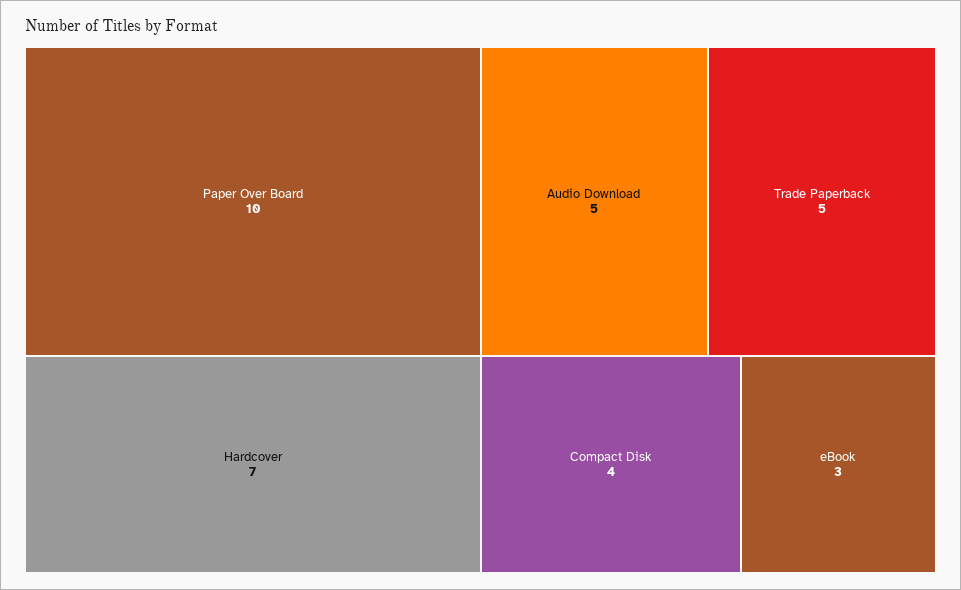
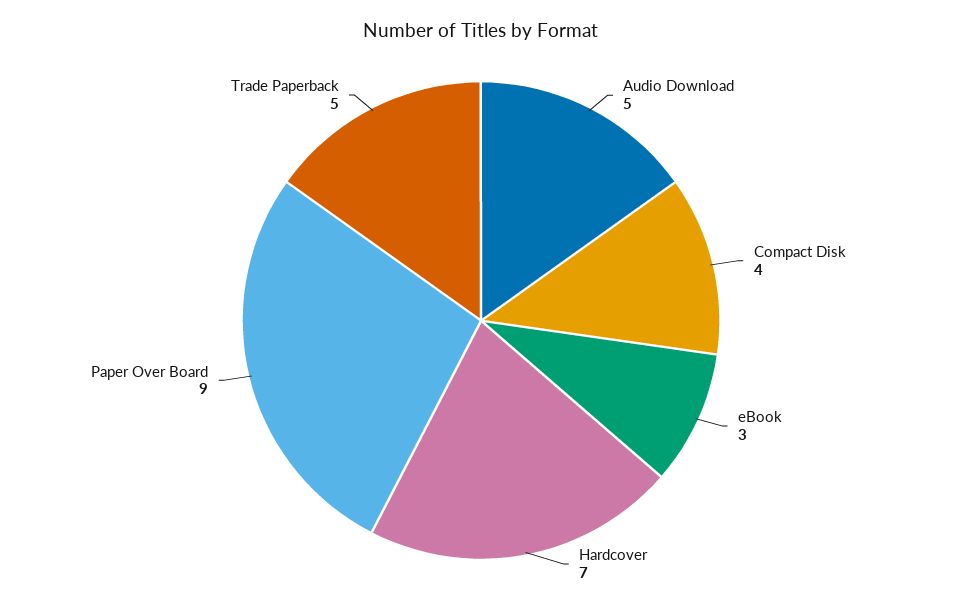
  {
-   "Paper Over Board": 10,
+   "Paper Over Board": 9,
    "Hardcover": 7,
    "Audio Download": 5,
    "Trade Paperback": 5,
    "Compact Disk": 4,
    "eBook": 3
  }

